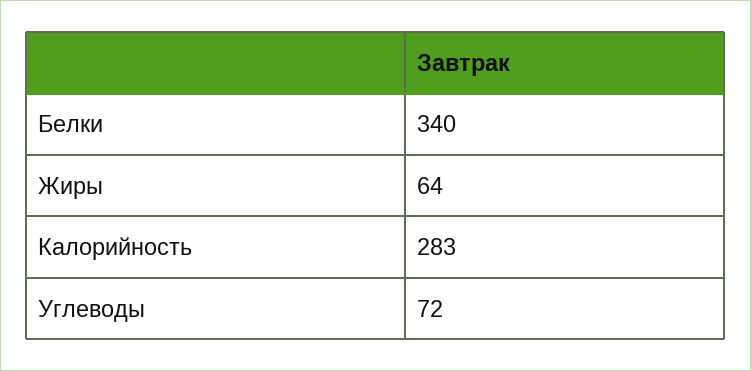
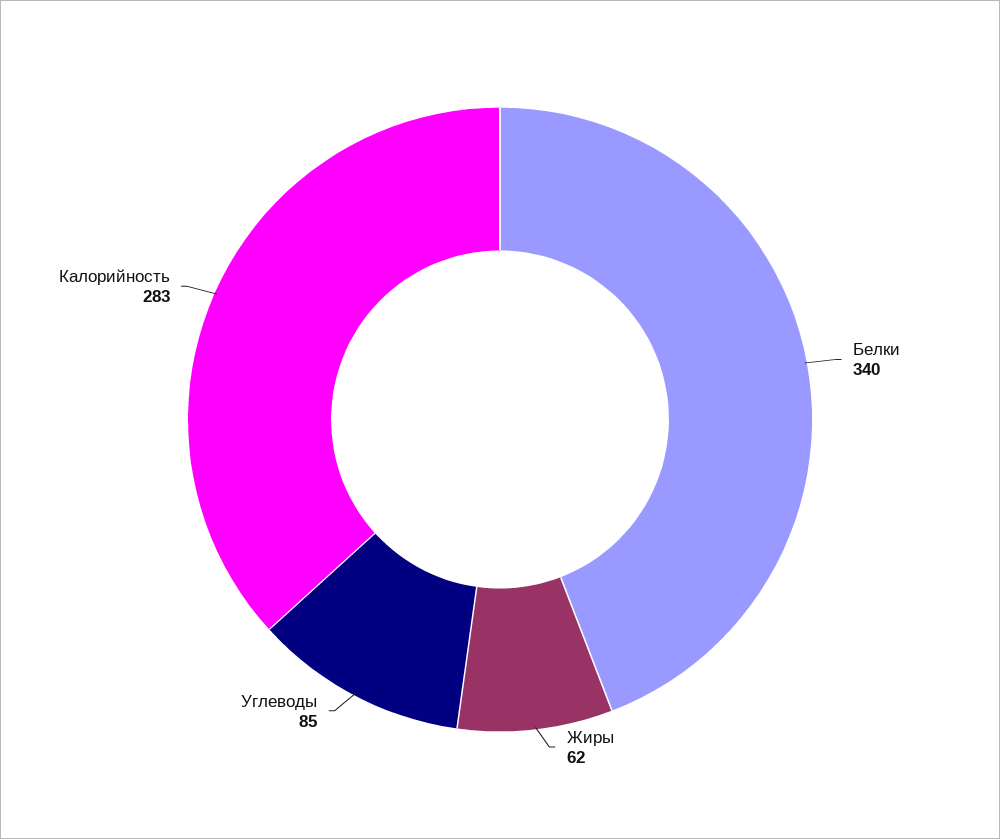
  {
    "Белки": 340,
-   "Жиры": 64,
+   "Жиры": 62,
    "Калорийность": 283,
-   "Углеводы": 72
+   "Углеводы": 85
  }

